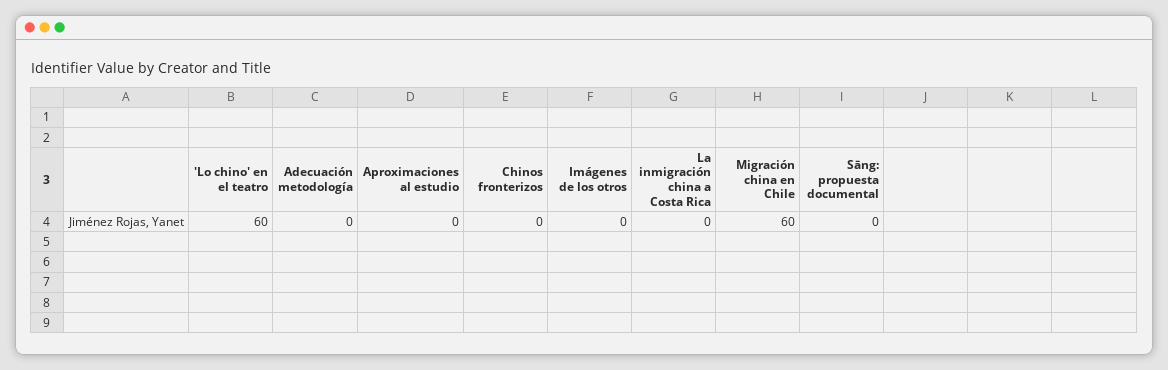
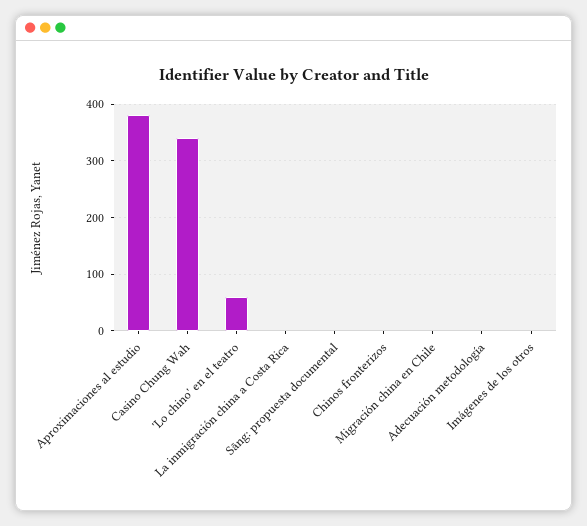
  {
    "'Lo chino' en el teatro": 60,
    "Adecuación metodología": 0,
-   "Aproximaciones al estudio": 0,
+   "Aproximaciones al estudio": 380,
    "Chinos fronterizos": 0,
    "Imágenes de los otros": 0,
    "La inmigración china a Costa Rica": 0,
-   "Migración china en Chile": 60,
+   "Migración china en Chile": 0,
-   "Sāng: propuesta documental": 0
+   "Sāng: propuesta documental": 0,
+   "Casino Chung Wah": 340
  }

